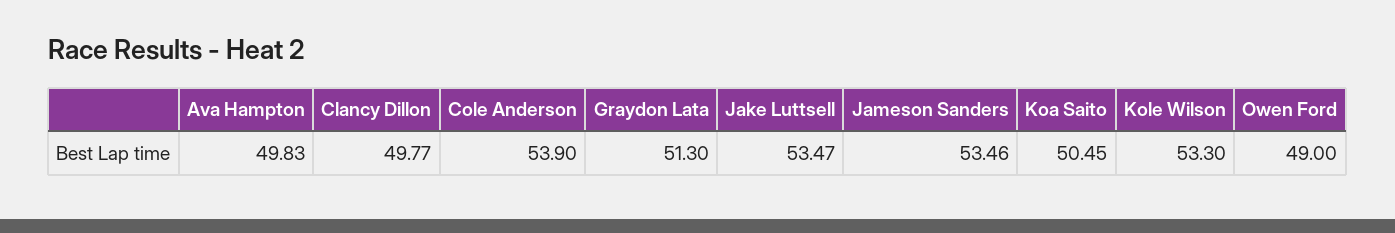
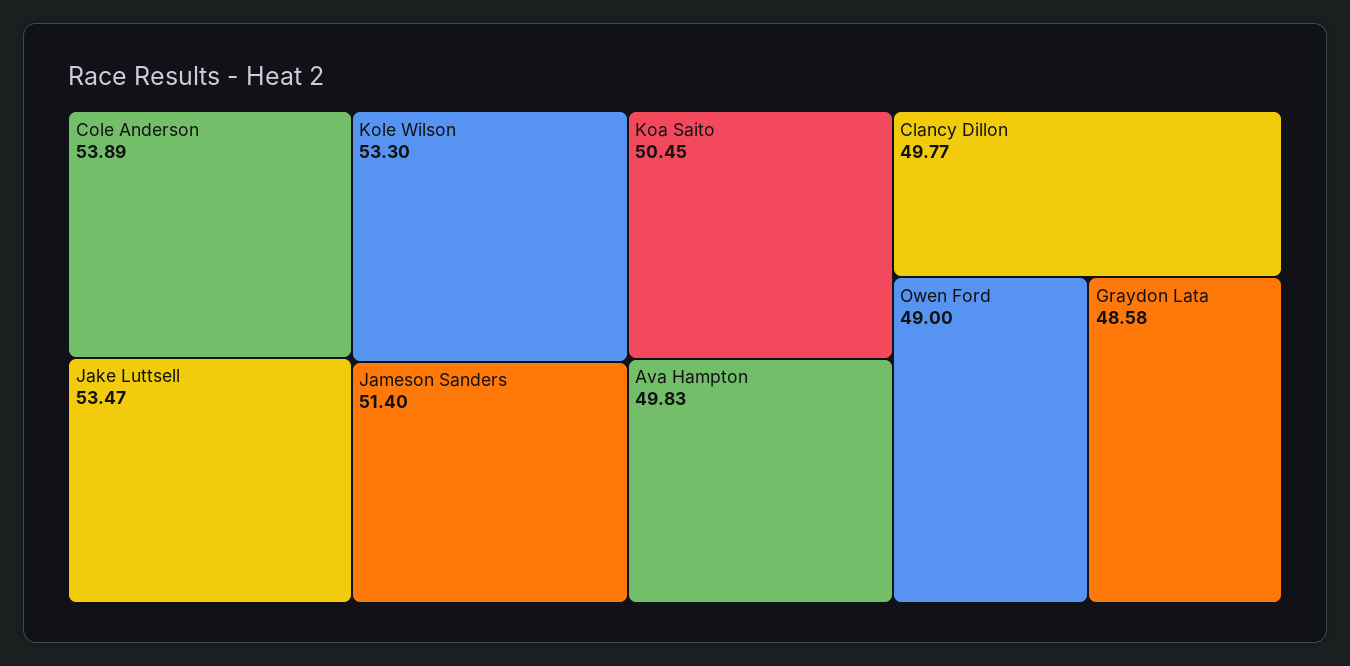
  {
    "Ava Hampton": 49.83,
    "Clancy Dillon": 49.77,
-   "Cole Anderson": 53.9,
+   "Cole Anderson": 53.89,
-   "Graydon Lata": 51.3,
+   "Graydon Lata": 48.58,
    "Jake Luttsell": 53.47,
-   "Jameson Sanders": 53.46,
+   "Jameson Sanders": 51.4,
    "Koa Saito": 50.45,
    "Kole Wilson": 53.3,
    "Owen Ford": 49
  }

